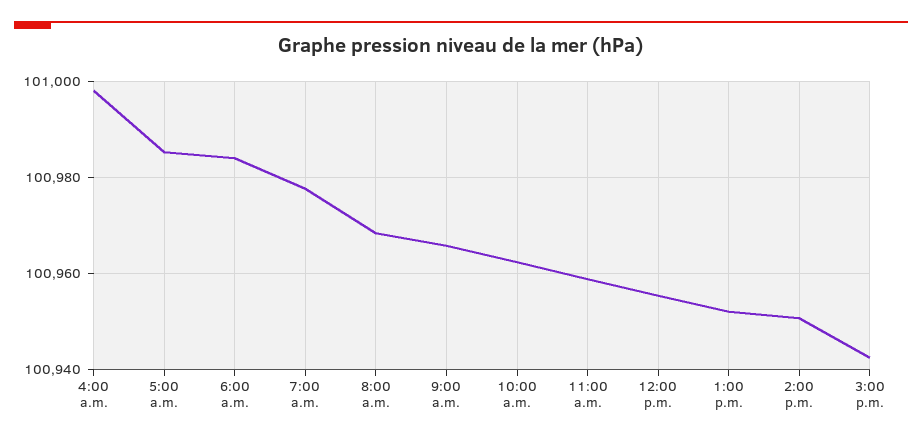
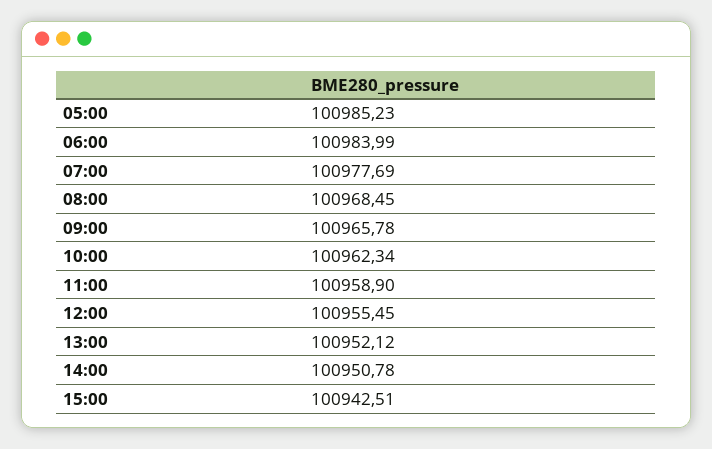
  {
-   "4:00 a.m.": 100998,
    "5:00 a.m.": 100985.23,
    "6:00 a.m.": 100983.99,
    "7:00 a.m.": 100977.69,
    "8:00 a.m.": 100968.45,
    "9:00 a.m.": 100965.78,
    "10:00 a.m.": 100962.34,
    "11:00 a.m.": 100958.9,
    "12:00 p.m.": 100955.45,
    "1:00 p.m.": 100952.12,
    "2:00 p.m.": 100950.78,
    "3:00 p.m.": 100942.51
  }

